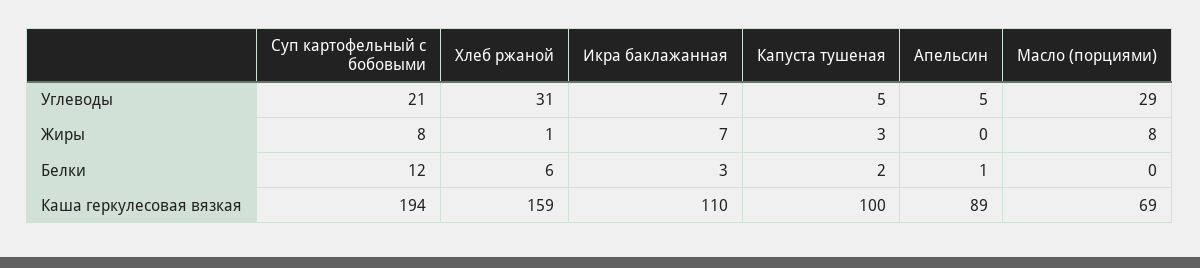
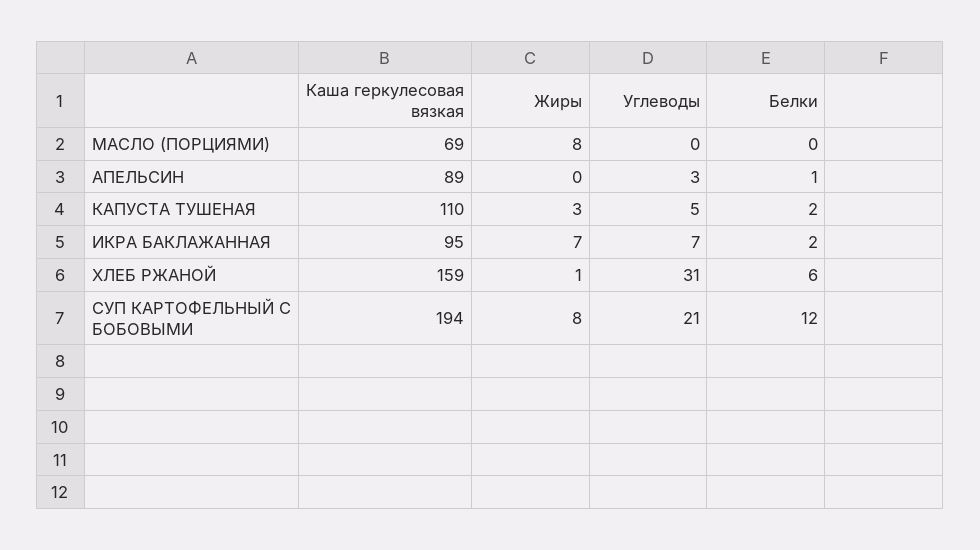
  {
    "Суп картофельный с бобовыми": {
      "Углеводы": 21,
      "Жиры": 8,
      "Белки": 12,
      "Каша геркулесовая вязкая": 194
    },
    "Хлеб ржаной": {
      "Углеводы": 31,
      "Жиры": 1,
      "Белки": 6,
      "Каша геркулесовая вязкая": 159
    },
    "Икра баклажанная": {
      "Углеводы": 7,
      "Жиры": 7,
-     "Белки": 3,
+     "Белки": 2,
-     "Каша геркулесовая вязкая": 110
+     "Каша геркулесовая вязкая": 95
    },
    "Капуста тушеная": {
      "Углеводы": 5,
      "Жиры": 3,
      "Белки": 2,
-     "Каша геркулесовая вязкая": 100
+     "Каша геркулесовая вязкая": 110
    },
    "Апельсин": {
-     "Углеводы": 5,
+     "Углеводы": 3,
      "Жиры": 0,
      "Белки": 1,
      "Каша геркулесовая вязкая": 89
    },
    "Масло (порциями)": {
-     "Углеводы": 29,
+     "Углеводы": 0,
      "Жиры": 8,
      "Белки": 0,
      "Каша геркулесовая вязкая": 69
    }
  }

